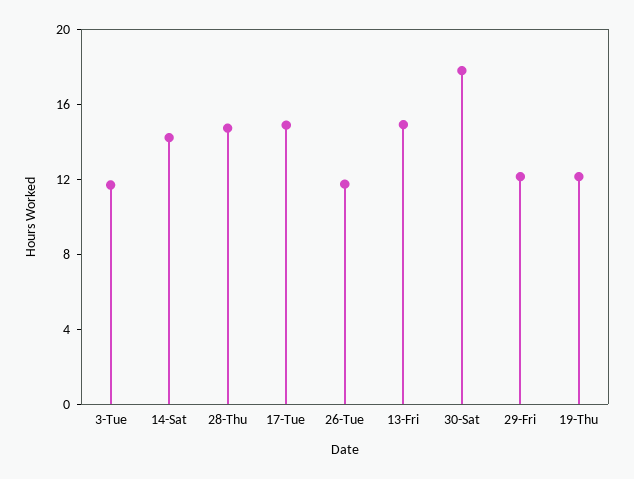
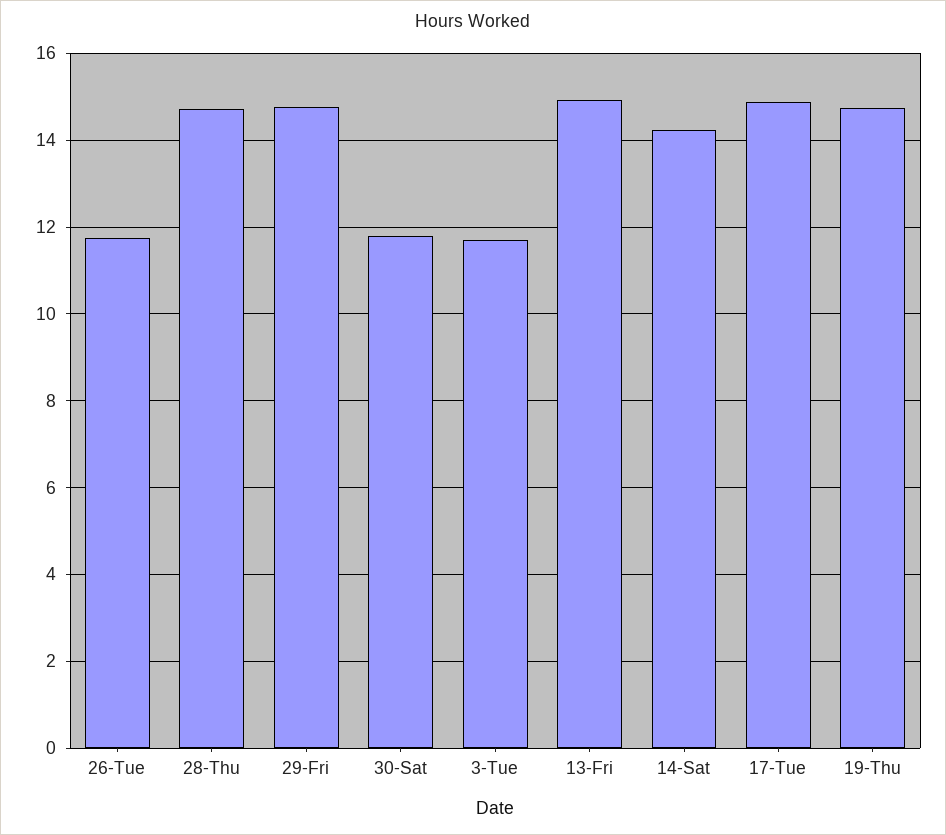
  {
    "3-Tue": 11.8,
    "14-Sat": 14.2,
    "28-Thu": 14.8,
    "17-Tue": 14.8,
    "26-Tue": 11.8,
    "13-Fri": 15,
-   "30-Sat": 18,
+   "30-Sat": 11.8,
-   "29-Fri": 12,
+   "29-Fri": 14.8,
-   "19-Thu": 12
+   "19-Thu": 14.8
  }

